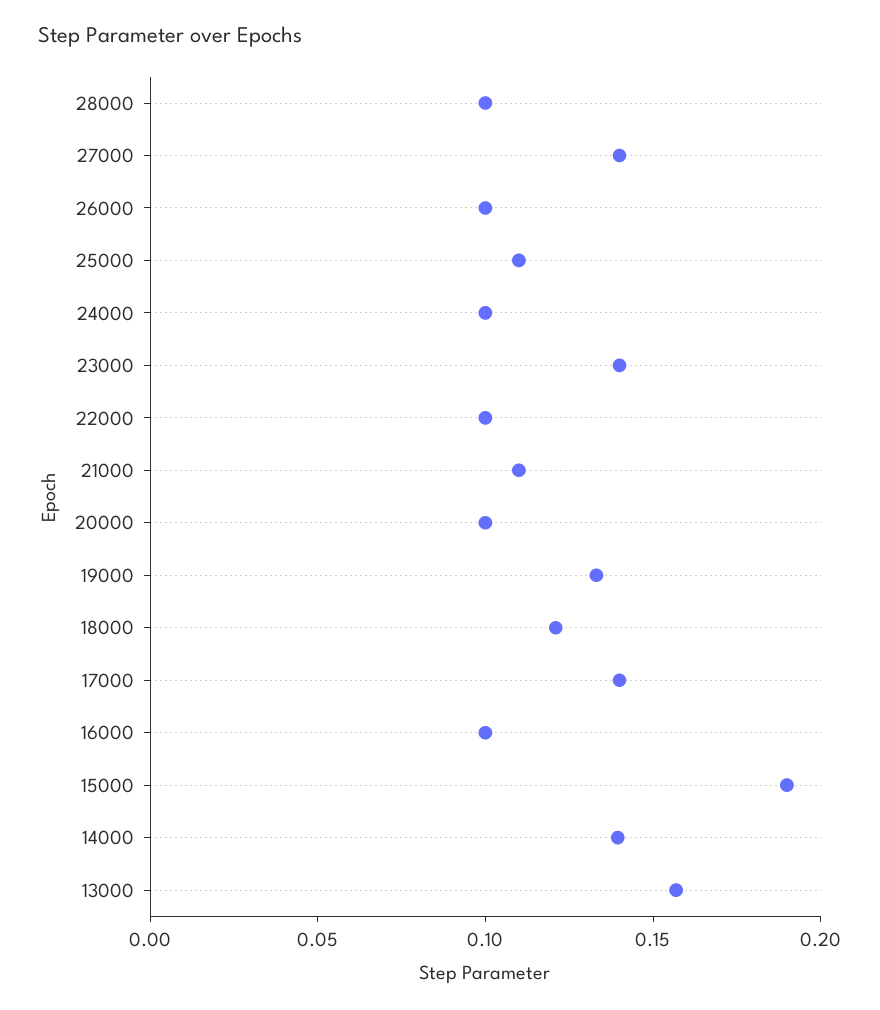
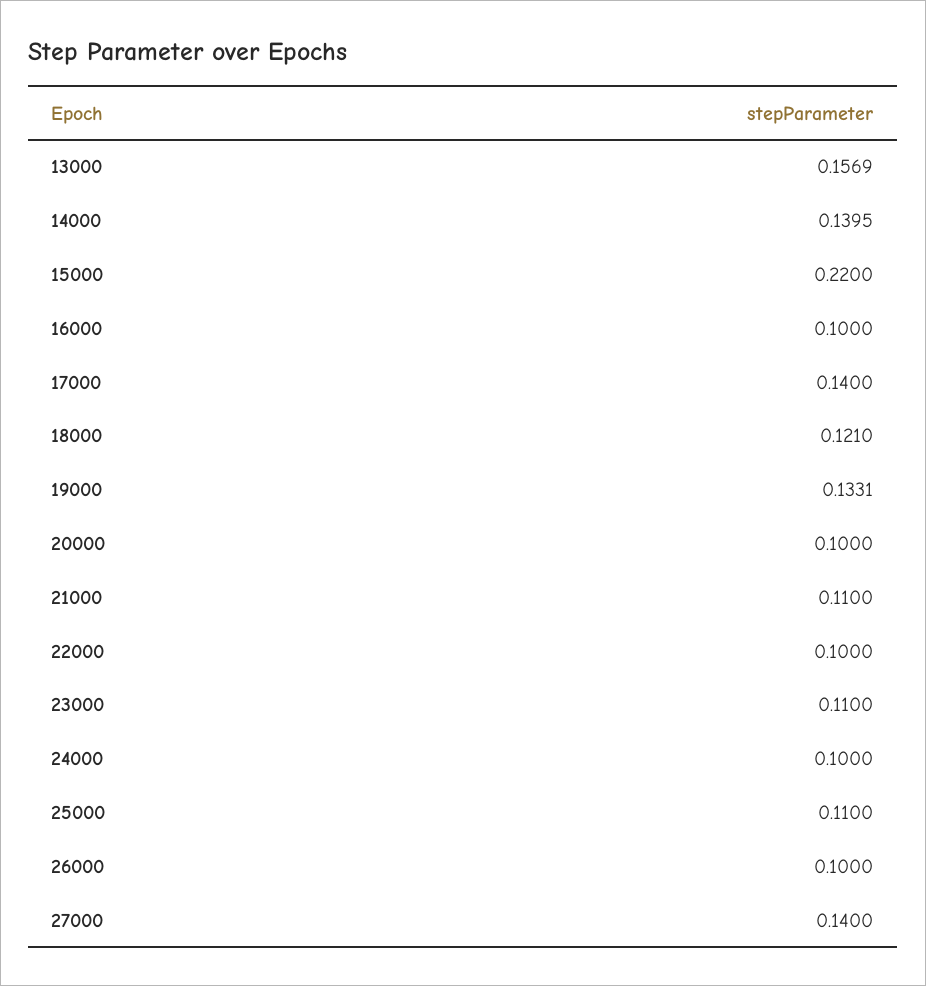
  {
-   "28000": 0.1,
    "27000": 0.14,
    "26000": 0.1,
    "25000": 0.11,
    "24000": 0.1,
-   "23000": 0.14,
+   "23000": 0.11,
    "22000": 0.1,
    "21000": 0.11,
    "20000": 0.1,
    "19000": 0.1331,
    "18000": 0.121,
    "17000": 0.14,
    "16000": 0.1,
-   "15000": 0.19,
+   "15000": 0.22,
    "14000": 0.1395,
    "13000": 0.1569
  }

